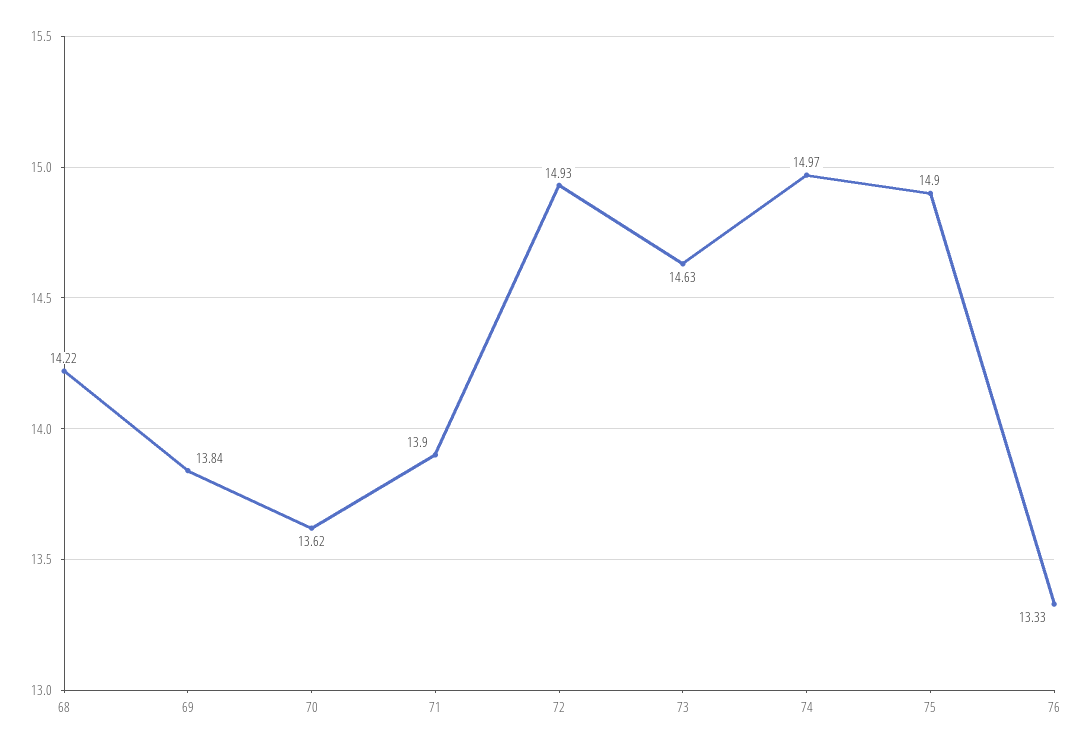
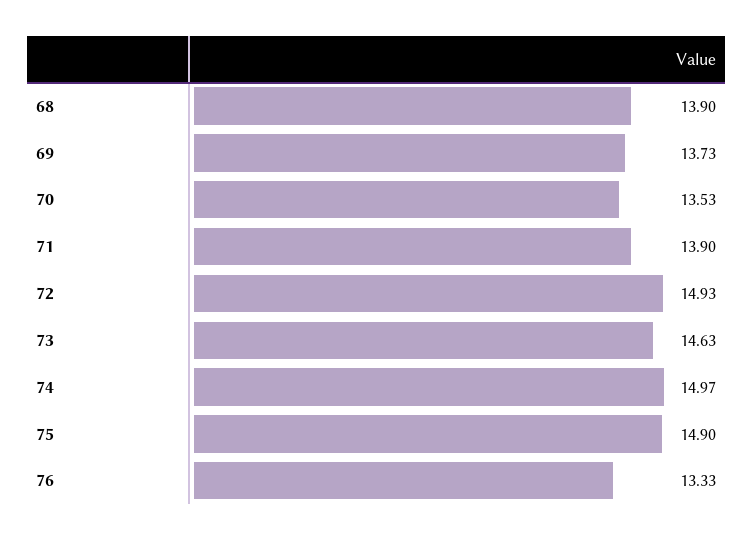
  {
-   "68": 14.22,
+   "68": 13.9,
-   "69": 13.84,
+   "69": 13.73,
-   "70": 13.62,
+   "70": 13.53,
    "71": 13.9,
    "72": 14.93,
    "73": 14.63,
    "74": 14.97,
    "75": 14.9,
    "76": 13.33
  }

